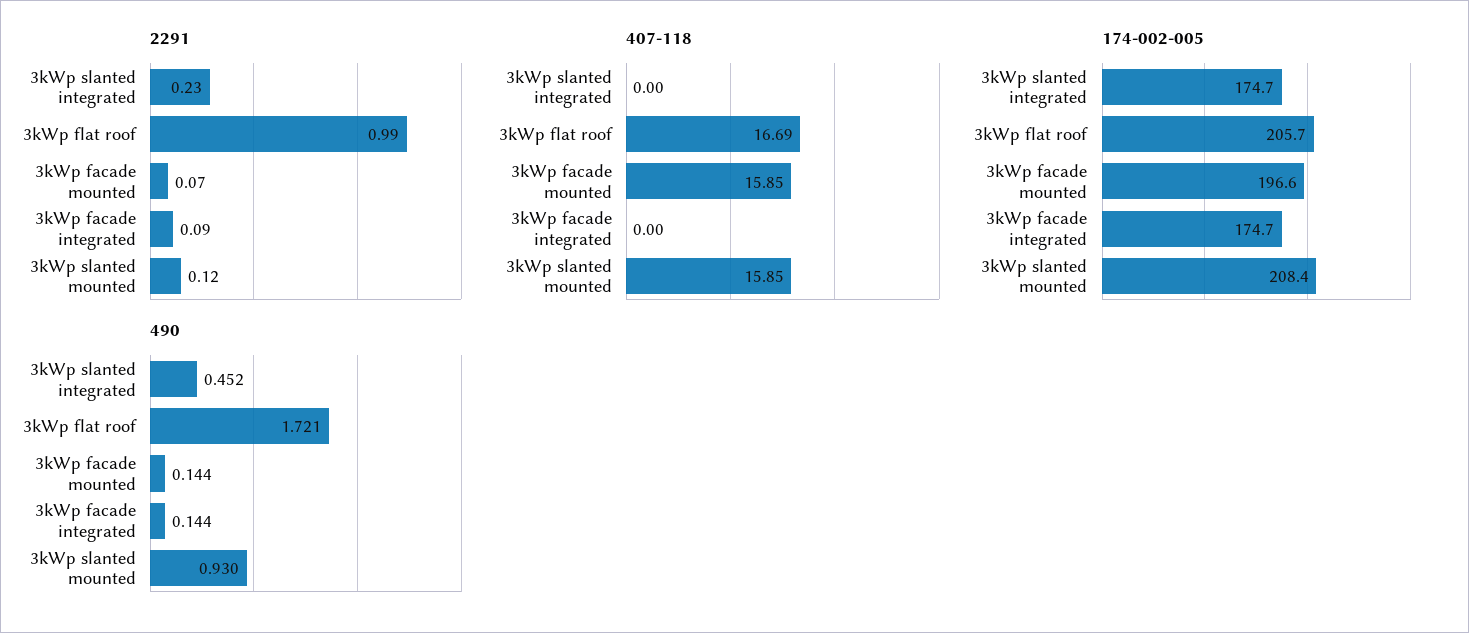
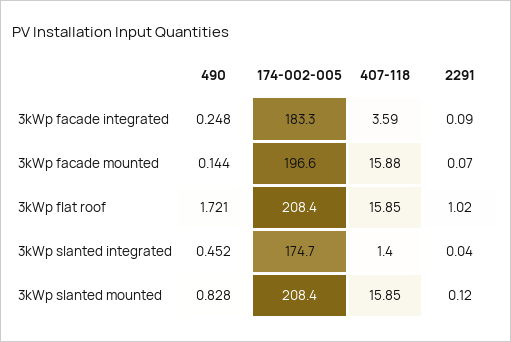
  {
    "2291": {
-     "3kWp slanted integrated": 0.23,
+     "3kWp slanted integrated": 0.04,
-     "3kWp flat roof": 0.99,
+     "3kWp flat roof": 1.02,
      "3kWp facade mounted": 0.07,
      "3kWp facade integrated": 0.09,
      "3kWp slanted mounted": 0.12
    },
    "407-118": {
-     "3kWp slanted integrated": 0,
+     "3kWp slanted integrated": 1.4,
-     "3kWp flat roof": 16.69,
+     "3kWp flat roof": 15.85,
-     "3kWp facade mounted": 15.85,
+     "3kWp facade mounted": 15.88,
-     "3kWp facade integrated": 0,
+     "3kWp facade integrated": 3.59,
      "3kWp slanted mounted": 15.85
    },
    "174-002-005": {
      "3kWp slanted integrated": 174.7,
-     "3kWp flat roof": 205.7,
+     "3kWp flat roof": 208.4,
      "3kWp facade mounted": 196.6,
-     "3kWp facade integrated": 174.7,
+     "3kWp facade integrated": 183.3,
      "3kWp slanted mounted": 208.4
    },
    "490": {
      "3kWp slanted integrated": 0.452,
      "3kWp flat roof": 1.721,
      "3kWp facade mounted": 0.144,
-     "3kWp facade integrated": 0.144,
+     "3kWp facade integrated": 0.248,
-     "3kWp slanted mounted": 0.93
+     "3kWp slanted mounted": 0.828
    }
  }

